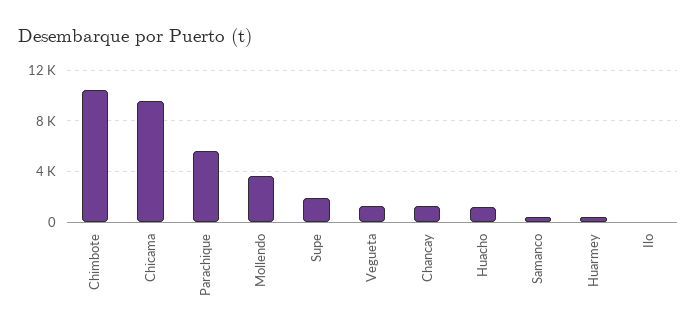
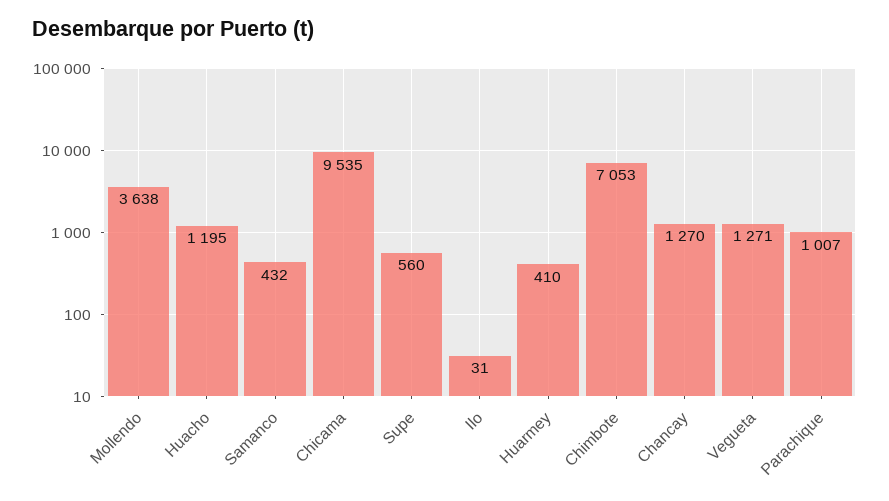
  {
-   "Chimbote": 10500,
+   "Chimbote": 7053,
    "Chicama": 9535,
-   "Parachique": 5500,
+   "Parachique": 1007,
    "Mollendo": 3638,
-   "Supe": 2000,
+   "Supe": 560,
    "Vegueta": 1271,
    "Chancay": 1270,
    "Huacho": 1195,
    "Samanco": 432,
    "Huarmey": 410,
    "Ilo": 31
  }

